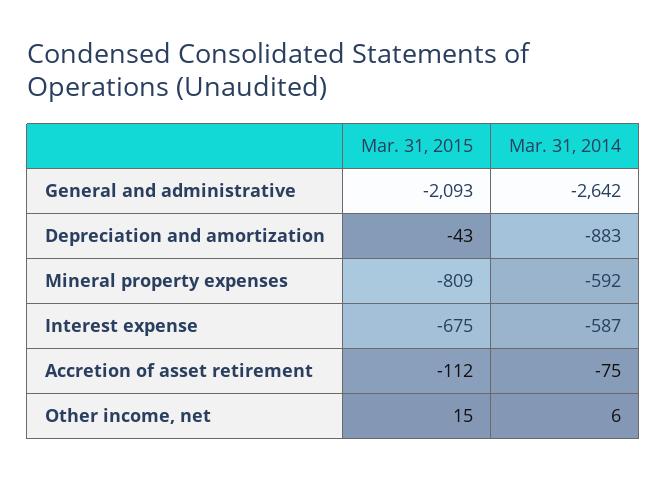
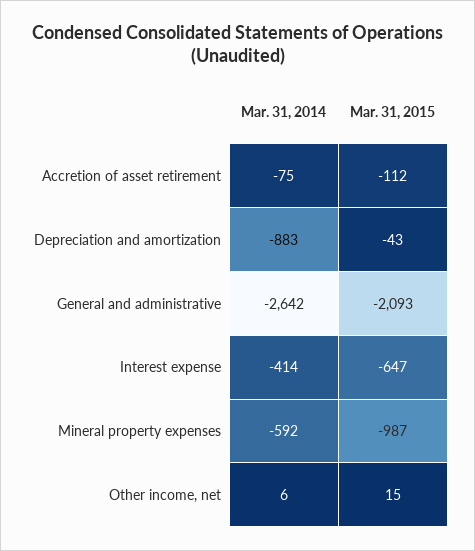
  {
    "Mar. 31, 2015": {
      "General and administrative": -2093,
      "Depreciation and amortization": -43,
-     "Mineral property expenses": -809,
+     "Mineral property expenses": -987,
-     "Interest expense": -675,
+     "Interest expense": -647,
      "Accretion of asset retirement": -112,
      "Other income, net": 15
    },
    "Mar. 31, 2014": {
      "General and administrative": -2642,
      "Depreciation and amortization": -883,
      "Mineral property expenses": -592,
-     "Interest expense": -587,
+     "Interest expense": -414,
      "Accretion of asset retirement": -75,
      "Other income, net": 6
    }
  }

